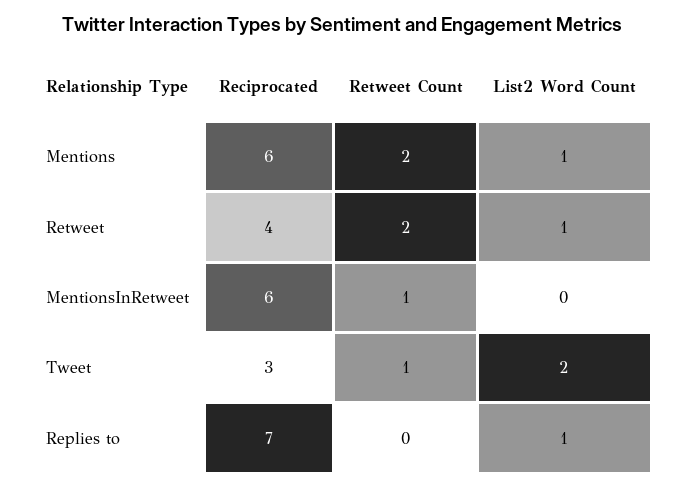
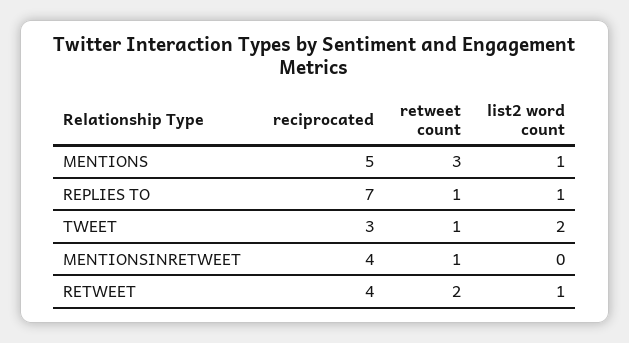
  {
    "Reciprocated": {
-     "Mentions": 6,
+     "Mentions": 5,
      "Retweet": 4,
-     "MentionsInRetweet": 6,
+     "MentionsInRetweet": 4,
      "Tweet": 3,
      "Replies to": 7
    },
    "Retweet Count": {
-     "Mentions": 2,
+     "Mentions": 3,
      "Retweet": 2,
      "MentionsInRetweet": 1,
      "Tweet": 1,
-     "Replies to": 0
+     "Replies to": 1
    },
    "List2 Word Count": {
      "Mentions": 1,
      "Retweet": 1,
      "MentionsInRetweet": 0,
      "Tweet": 2,
      "Replies to": 1
    }
  }

